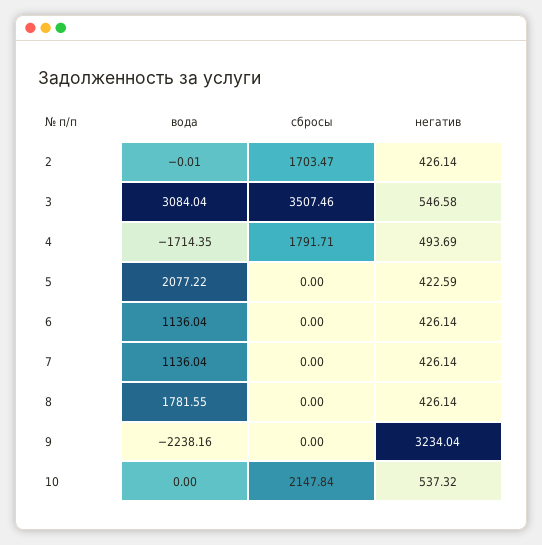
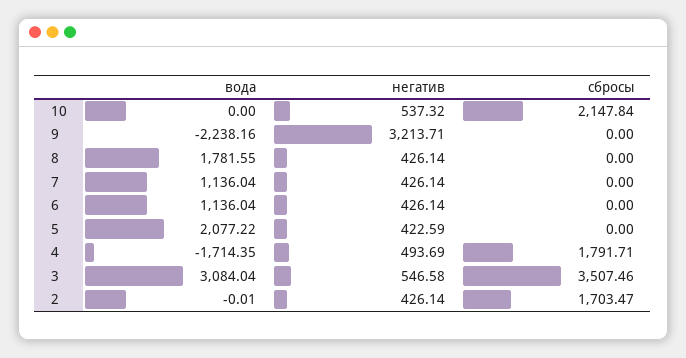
  {
    "вода": {
      "2": -0.01,
      "3": 3084.04,
      "4": -1714.35,
      "5": 2077.22,
      "6": 1136.04,
      "7": 1136.04,
      "8": 1781.55,
      "9": -2238.16,
      "10": 0
    },
    "сбросы": {
      "2": 1703.47,
      "3": 3507.46,
      "4": 1791.71,
      "5": 0,
      "6": 0,
      "7": 0,
      "8": 0,
      "9": 0,
      "10": 2147.84
    },
    "негатив": {
      "2": 426.14,
      "3": 546.58,
      "4": 493.69,
      "5": 422.59,
      "6": 426.14,
      "7": 426.14,
      "8": 426.14,
-     "9": 3234.04,
+     "9": 3213.71,
      "10": 537.32
    }
  }

